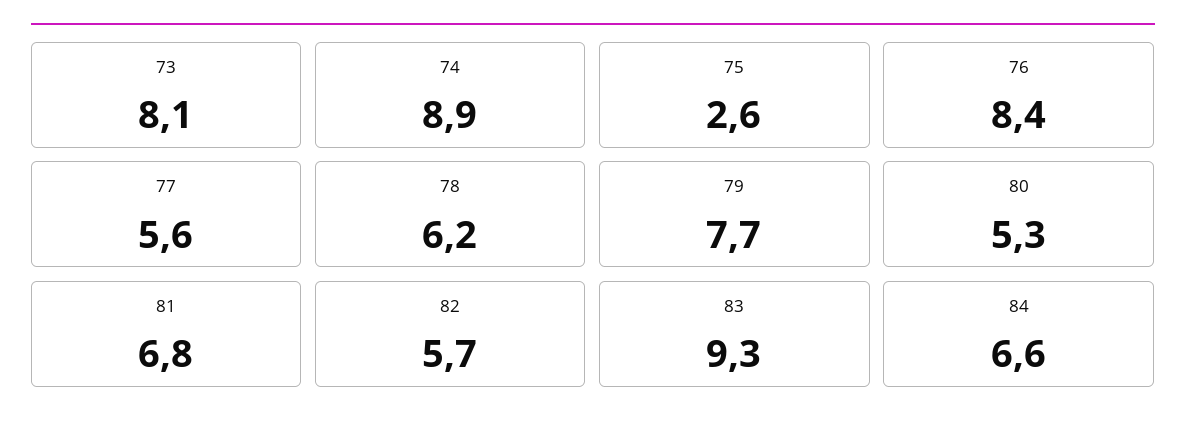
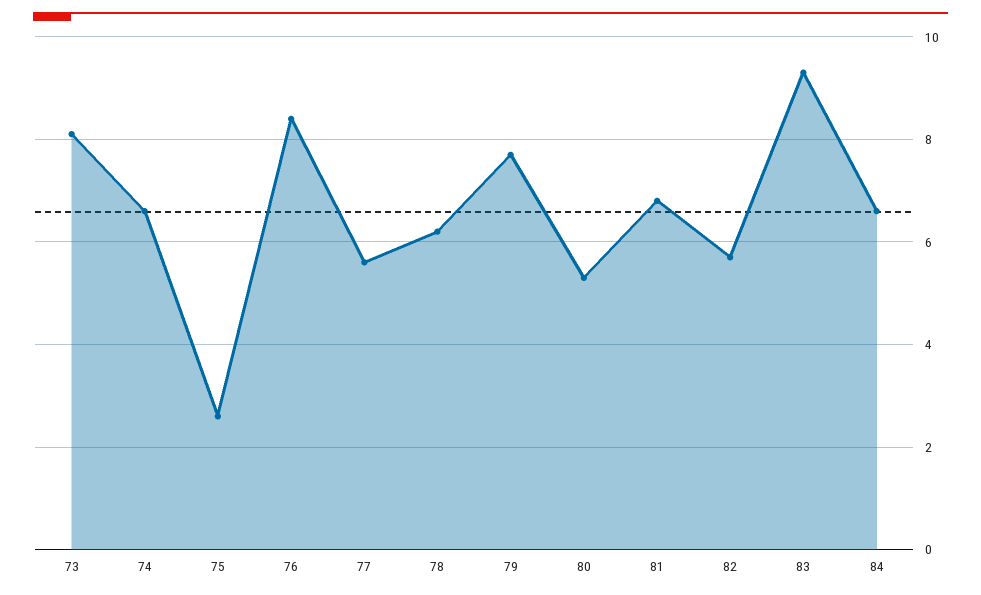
  {
    "73": 8.1,
-   "74": 8.9,
+   "74": 6.5,
    "75": 2.6,
    "76": 8.4,
    "77": 5.6,
    "78": 6.2,
    "79": 7.7,
    "80": 5.3,
    "81": 6.8,
    "82": 5.7,
    "83": 9.3,
    "84": 6.6
  }

